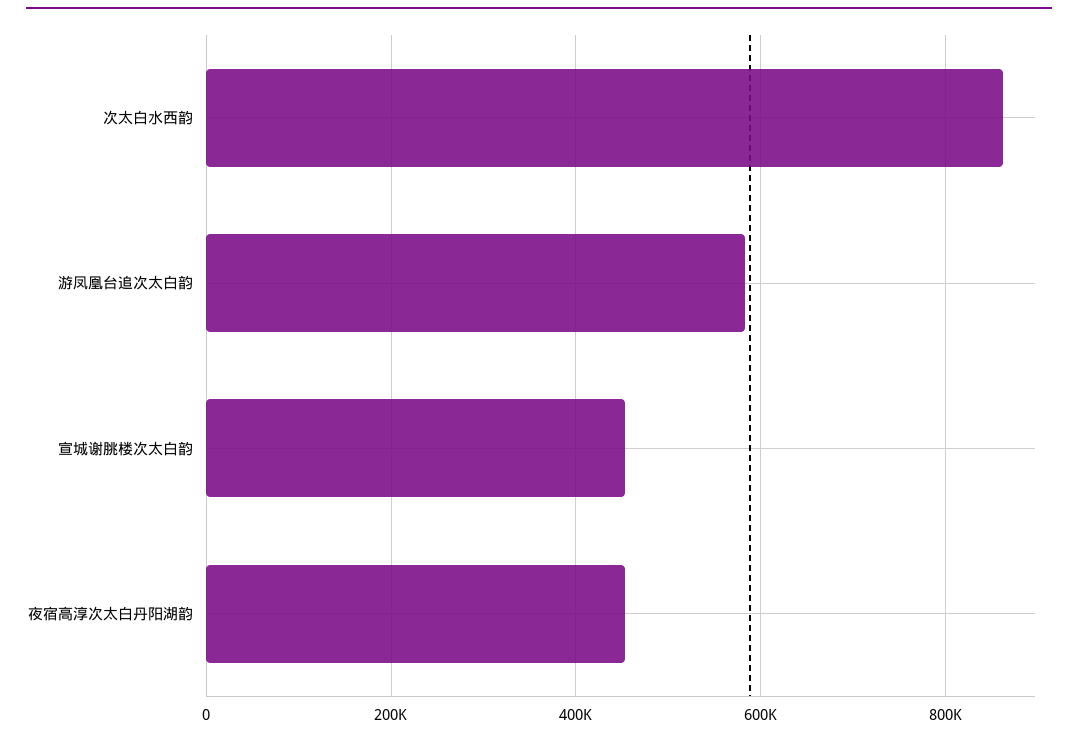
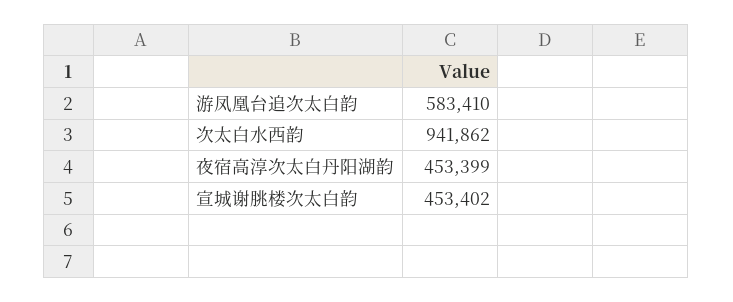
  {
-   "次太白水西韵": 860000,
+   "次太白水西韵": 941862,
    "游凤凰台追次太白韵": 583410,
    "宣城谢朓楼次太白韵": 453402,
    "夜宿高淳次太白丹阳湖韵": 453399
  }

